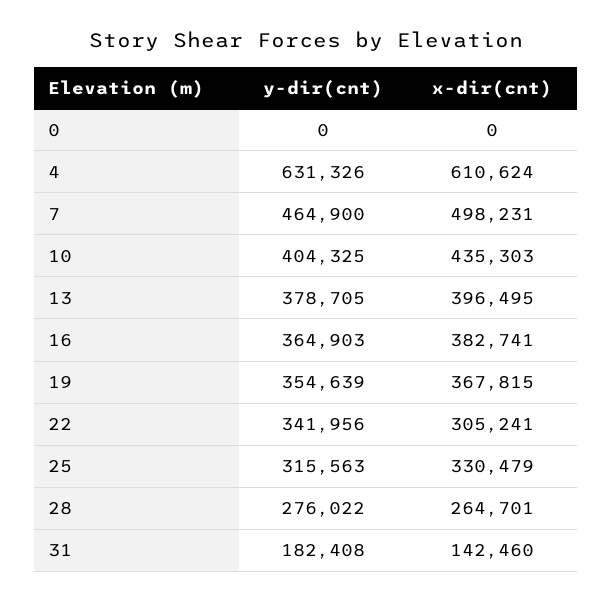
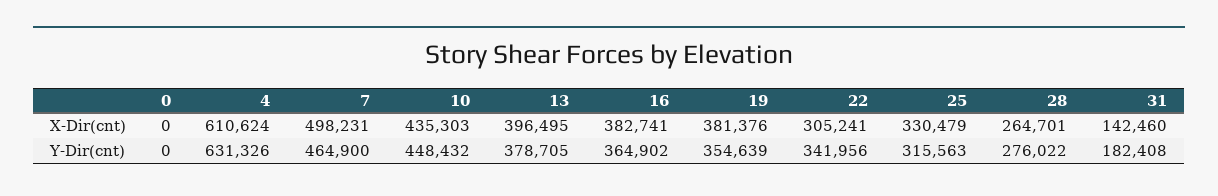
  {
    "y-dir(cnt)": {
      "0": 0,
      "4": 631326,
      "7": 464900,
-     "10": 404325,
+     "10": 448432,
      "13": 378705,
-     "16": 364903,
+     "16": 364902,
      "19": 354639,
      "22": 341956,
      "25": 315563,
      "28": 276022,
      "31": 182408
    },
    "x-dir(cnt)": {
      "0": 0,
      "4": 610624,
      "7": 498231,
      "10": 435303,
      "13": 396495,
      "16": 382741,
-     "19": 367815,
+     "19": 381376,
      "22": 305241,
      "25": 330479,
      "28": 264701,
      "31": 142460
    }
  }

